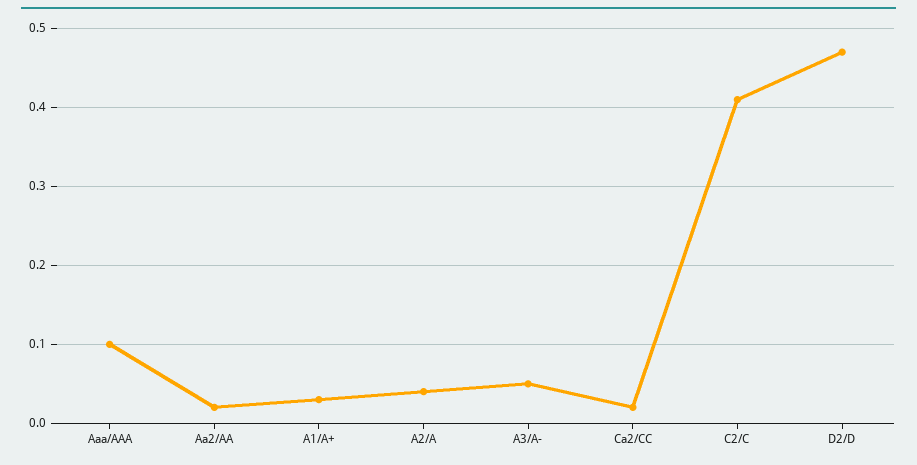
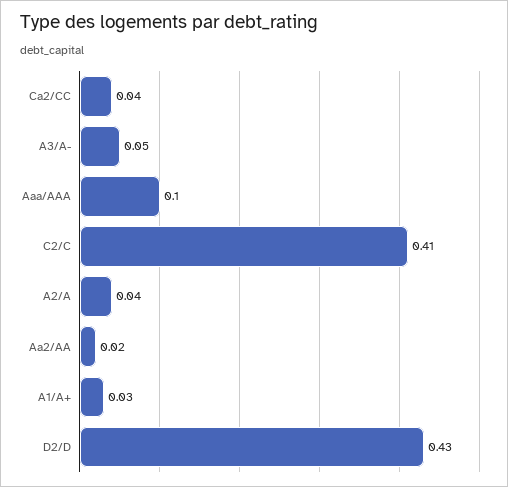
  {
    "Aaa/AAA": 0.1,
    "Aa2/AA": 0.02,
    "A1/A+": 0.03,
    "A2/A": 0.04,
    "A3/A-": 0.05,
-   "Ca2/CC": 0.02,
+   "Ca2/CC": 0.04,
    "C2/C": 0.41,
-   "D2/D": 0.47
+   "D2/D": 0.43
  }

